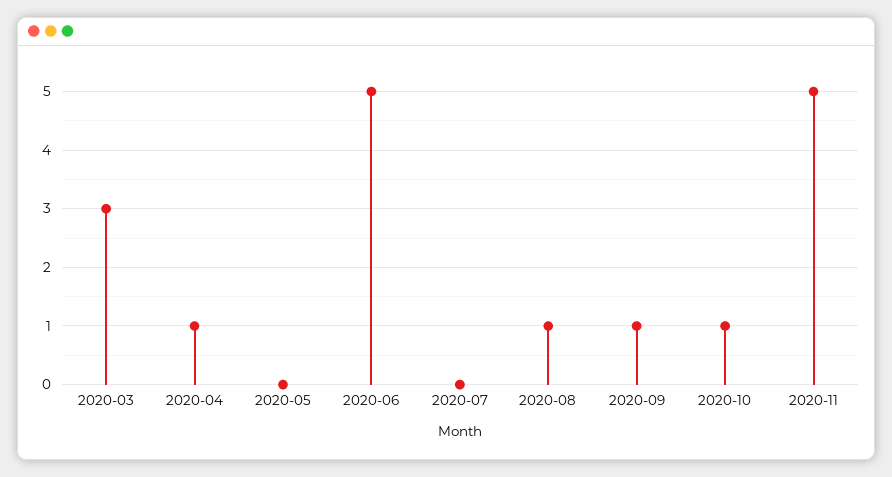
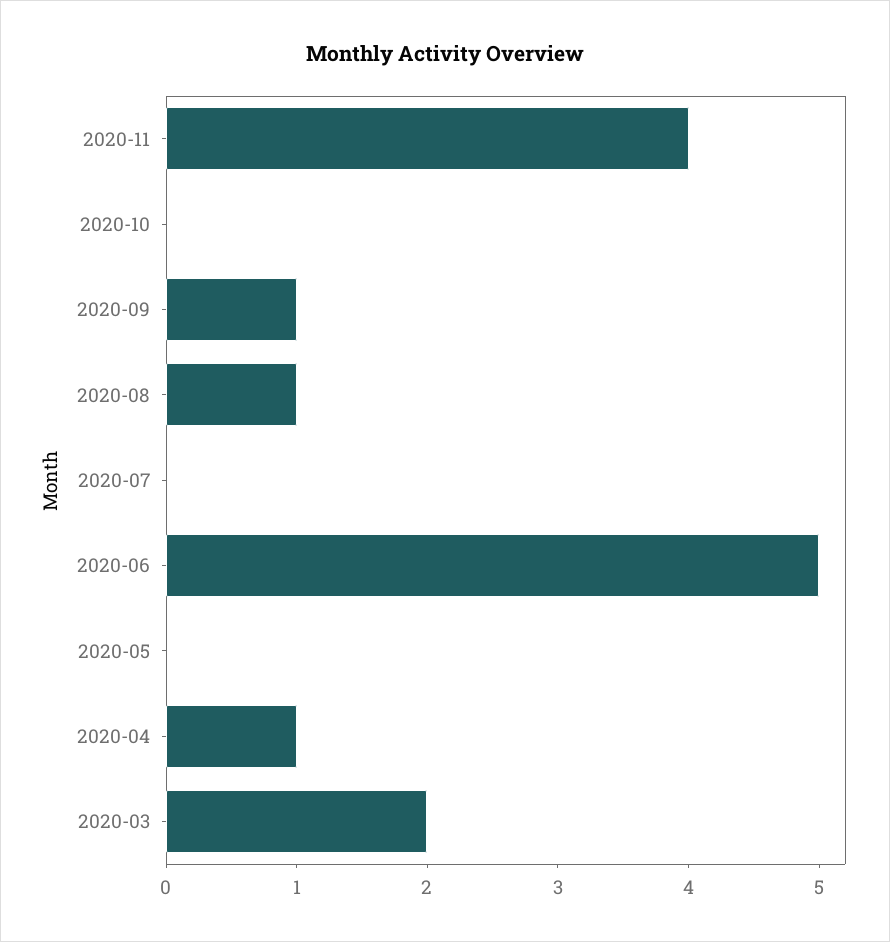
  {
-   "2020-03": 3,
+   "2020-03": 2,
    "2020-04": 1,
    "2020-05": 0,
    "2020-06": 5,
    "2020-07": 0,
    "2020-08": 1,
    "2020-09": 1,
-   "2020-10": 1,
+   "2020-10": 0,
-   "2020-11": 5
+   "2020-11": 4
  }

